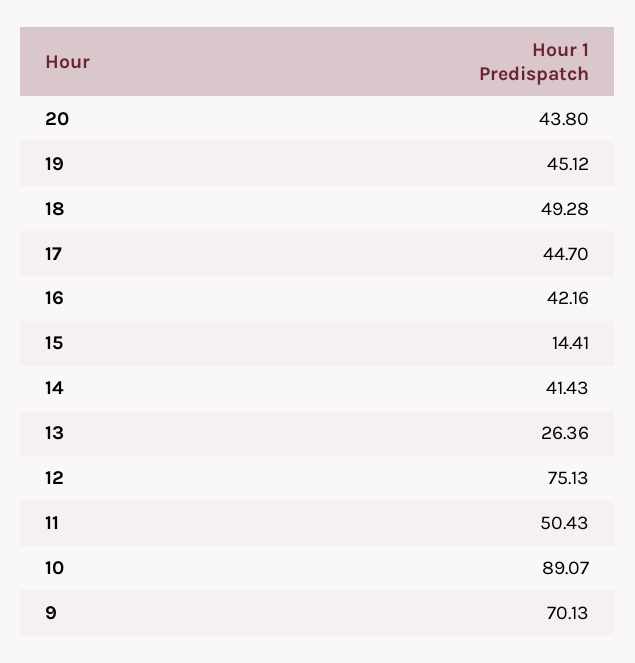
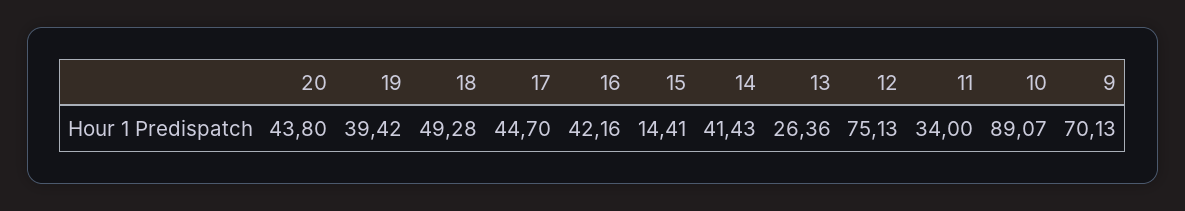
  {
    "20": 43.8,
-   "19": 45.12,
+   "19": 39.42,
    "18": 49.28,
    "17": 44.7,
    "16": 42.16,
    "15": 14.41,
    "14": 41.43,
    "13": 26.36,
    "12": 75.13,
-   "11": 50.43,
+   "11": 34,
    "10": 89.07,
    "9": 70.13
  }

